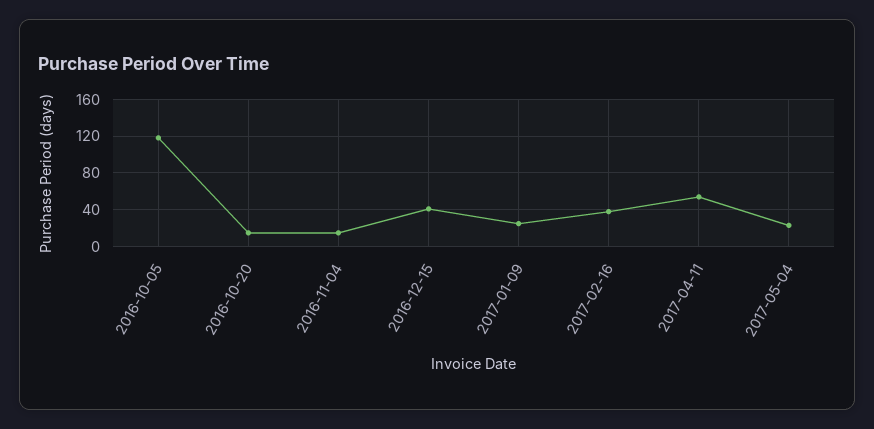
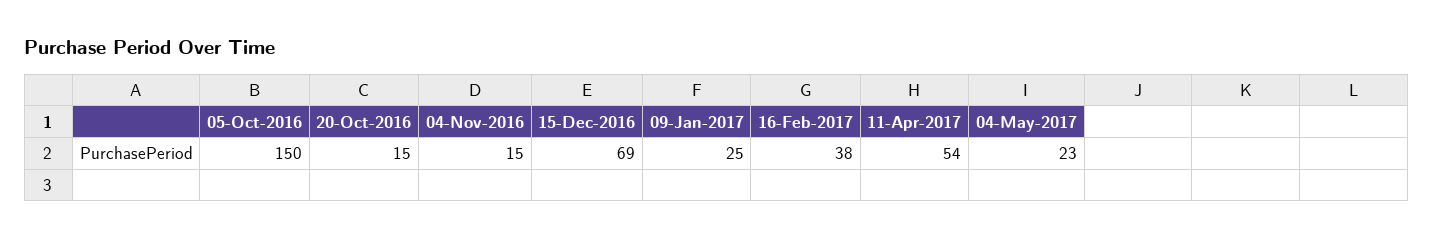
  {
-   "2016-10-05": 120,
+   "2016-10-05": 150,
    "2016-10-20": 15,
    "2016-11-04": 15,
-   "2016-12-15": 40,
+   "2016-12-15": 69,
    "2017-01-09": 25,
    "2017-02-16": 38,
    "2017-04-11": 54,
    "2017-05-04": 23
  }

